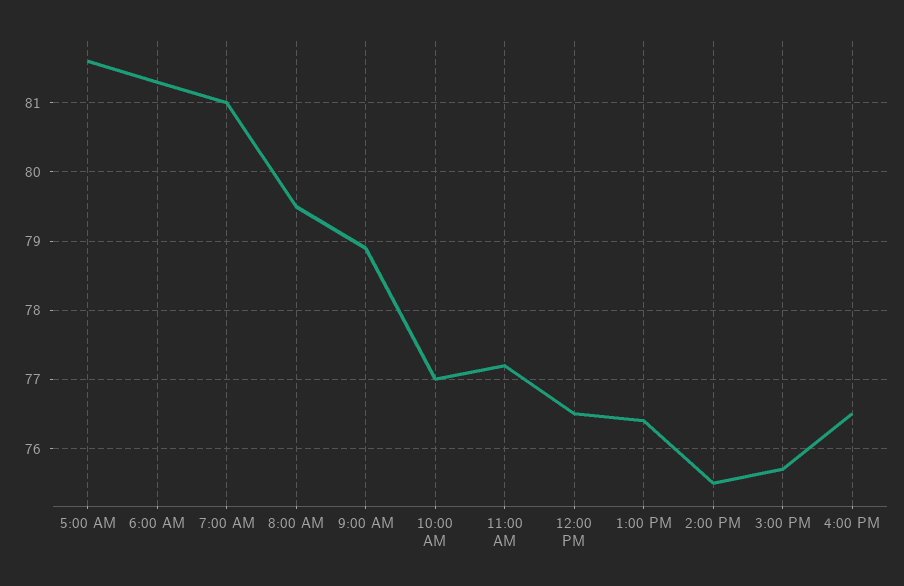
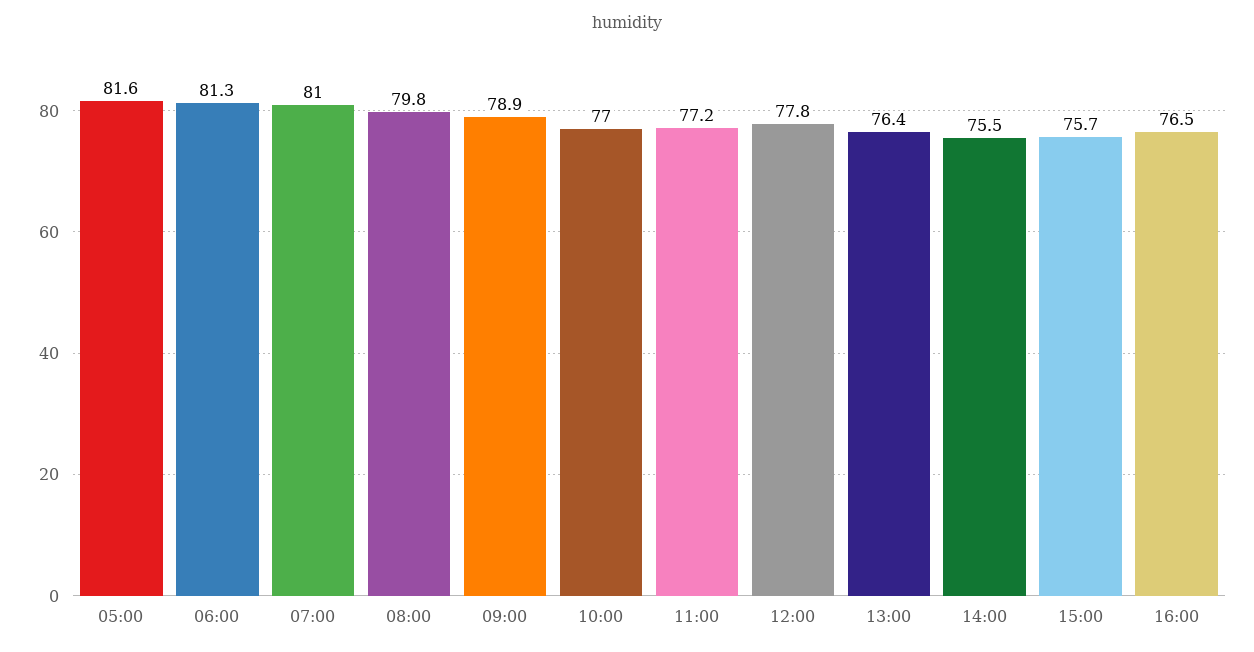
  {
    "5:00 AM": 81.6,
    "6:00 AM": 81.3,
    "7:00 AM": 81,
-   "8:00 AM": 79.5,
+   "8:00 AM": 79.8,
    "9:00 AM": 78.9,
    "10:00 AM": 77,
    "11:00 AM": 77.2,
-   "12:00 PM": 76.5,
+   "12:00 PM": 77.8,
    "1:00 PM": 76.4,
    "2:00 PM": 75.5,
    "3:00 PM": 75.7,
    "4:00 PM": 76.5
  }

